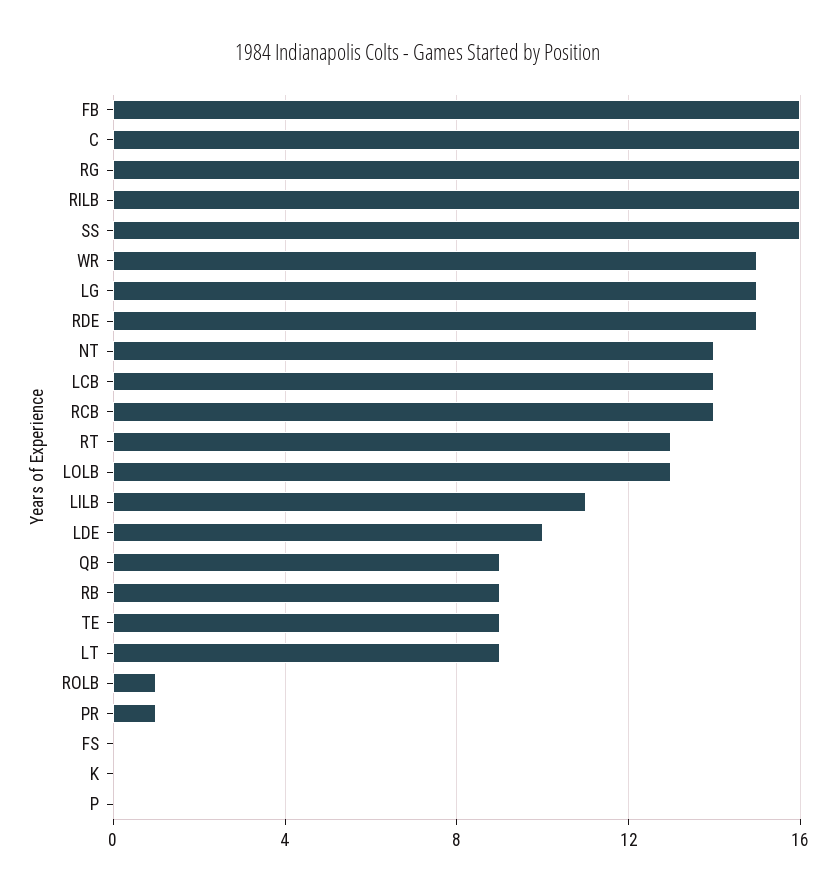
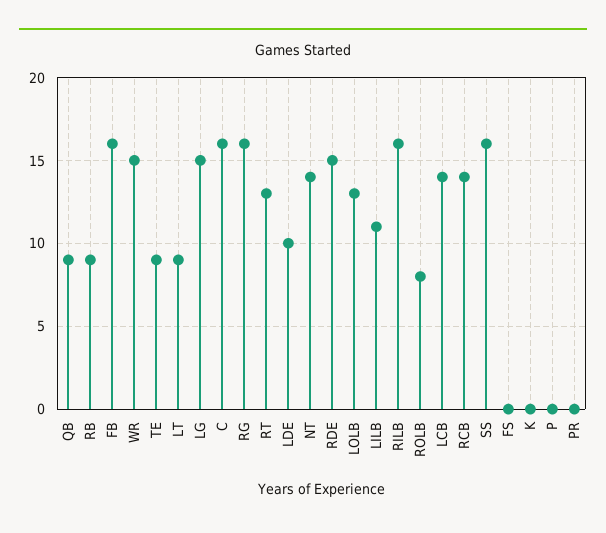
  {
    "FB": 16,
    "C": 16,
    "RG": 16,
    "RILB": 16,
    "SS": 16,
    "WR": 15,
    "LG": 15,
    "RDE": 15,
    "NT": 14,
    "LCB": 14,
    "RCB": 14,
    "RT": 13,
    "LOLB": 13,
    "LILB": 11,
    "LDE": 10,
    "QB": 9,
    "RB": 9,
    "TE": 9,
    "LT": 9,
-   "ROLB": 1,
+   "ROLB": 8,
-   "PR": 1,
+   "PR": 0,
    "FS": 0,
    "K": 0,
    "P": 0
  }

